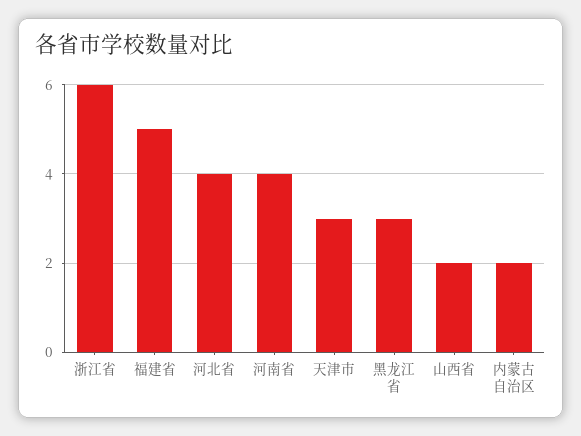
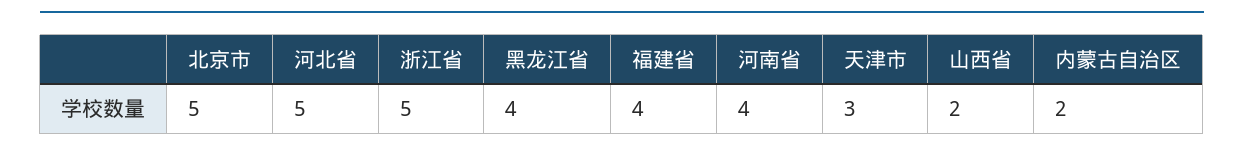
  {
-   "浙江省": 6,
+   "浙江省": 5,
-   "福建省": 5,
+   "福建省": 4,
-   "河北省": 4,
+   "河北省": 5,
    "河南省": 4,
    "天津市": 3,
-   "黑龙江省": 3,
+   "黑龙江省": 4,
    "山西省": 2,
-   "内蒙古自治区": 2
+   "内蒙古自治区": 2,
+   "北京市": 5
  }

